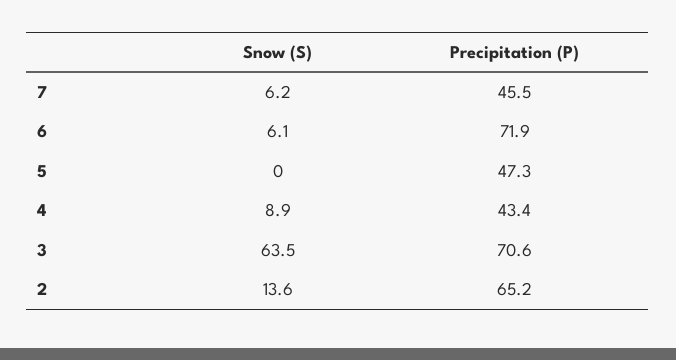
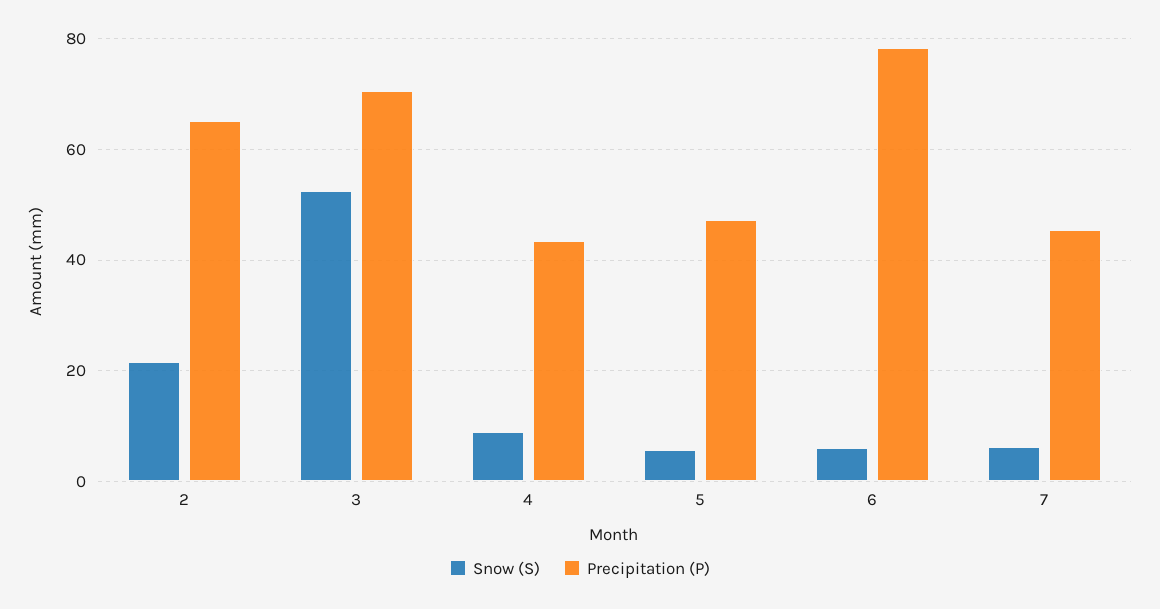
  {
    "Snow (S)": {
      "7": 6.2,
      "6": 6.1,
-     "5": 0,
+     "5": 6,
      "4": 8.9,
-     "3": 63.5,
+     "3": 52,
-     "2": 13.6
+     "2": 22
    },
    "Precipitation (P)": {
      "7": 45.5,
-     "6": 71.9,
+     "6": 78,
      "5": 47.3,
      "4": 43.4,
      "3": 70.6,
      "2": 65.2
    }
  }

